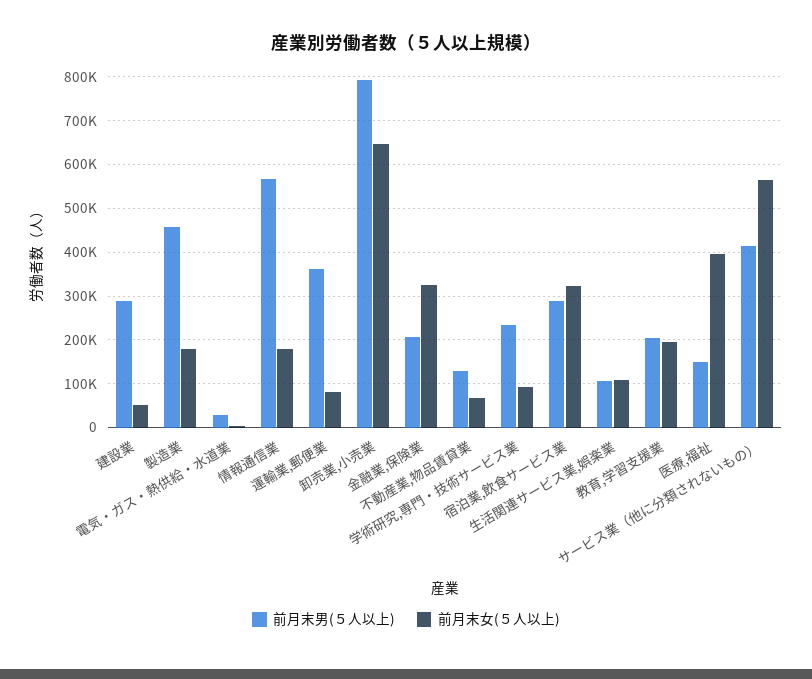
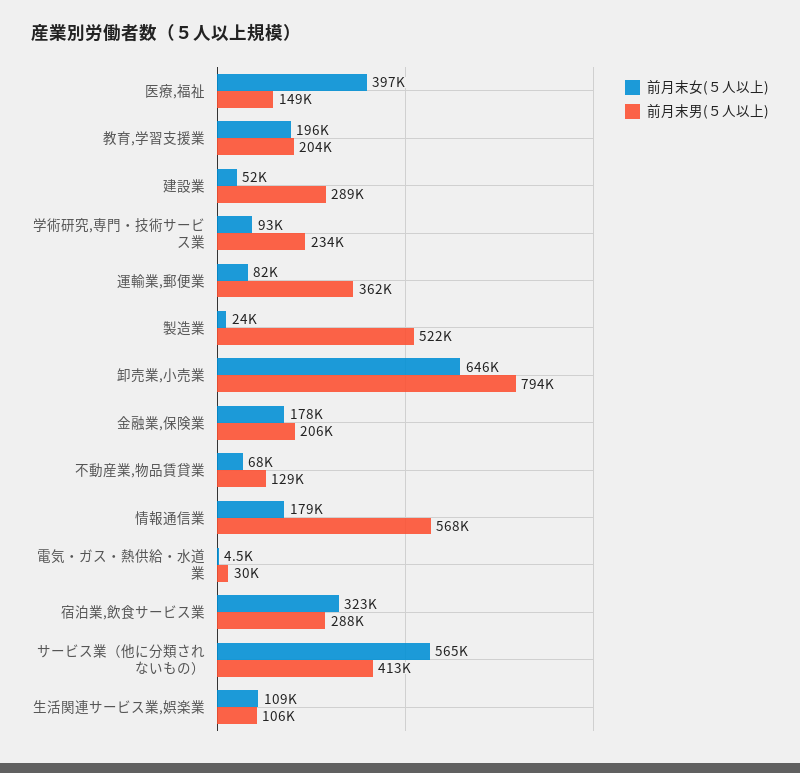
  {
    "前月末男(５人以上)": {
      "建設業": 289000,
-     "製造業": 460000,
+     "製造業": 522000,
      "電気・ガス・熱供給・水道業": 30000,
      "情報通信業": 568000,
      "運輸業,郵便業": 362000,
      "卸売業,小売業": 794000,
      "金融業,保険業": 206000,
      "不動産業,物品賃貸業": 129000,
      "学術研究,専門・技術サービス業": 234000,
      "宿泊業,飲食サービス業": 288000,
      "生活関連サービス業,娯楽業": 106000,
      "教育,学習支援業": 204000,
      "医療,福祉": 149000,
      "サービス業（他に分類されないもの）": 413000
    },
    "前月末女(５人以上)": {
      "建設業": 52000,
-     "製造業": 180000,
+     "製造業": 24000,
      "電気・ガス・熱供給・水道業": 4500,
      "情報通信業": 179000,
      "運輸業,郵便業": 82000,
      "卸売業,小売業": 646000,
-     "金融業,保険業": 320000,
+     "金融業,保険業": 178000,
      "不動産業,物品賃貸業": 68000,
      "学術研究,専門・技術サービス業": 93000,
      "宿泊業,飲食サービス業": 323000,
      "生活関連サービス業,娯楽業": 109000,
      "教育,学習支援業": 196000,
      "医療,福祉": 397000,
      "サービス業（他に分類されないもの）": 565000
    }
  }

